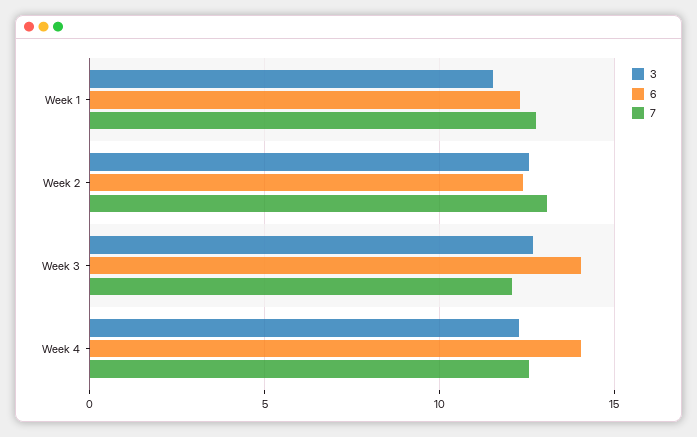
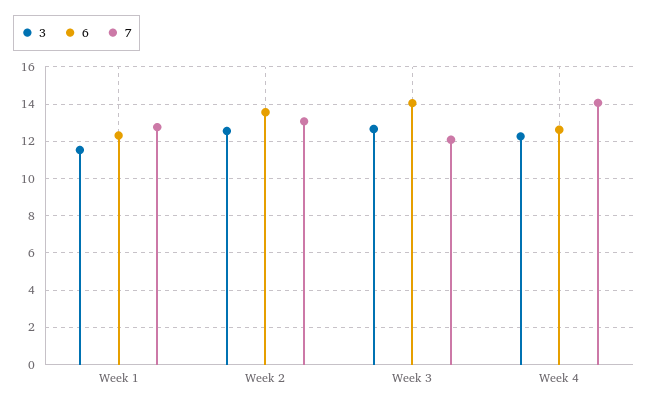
  {
    "3": {
      "Week 1": 11.5,
      "Week 2": 12.5,
      "Week 3": 12.5,
      "Week 4": 12.5
    },
    "6": {
      "Week 1": 12.5,
-     "Week 2": 12.5,
+     "Week 2": 13.5,
      "Week 3": 14,
-     "Week 4": 14
+     "Week 4": 12.5
    },
    "7": {
      "Week 1": 13,
      "Week 2": 13,
      "Week 3": 12,
-     "Week 4": 12.5
+     "Week 4": 14
    }
  }

